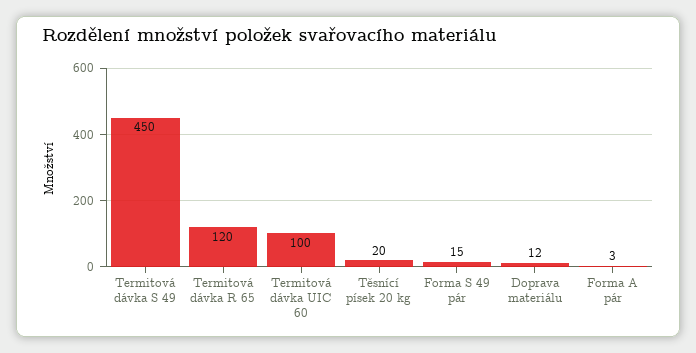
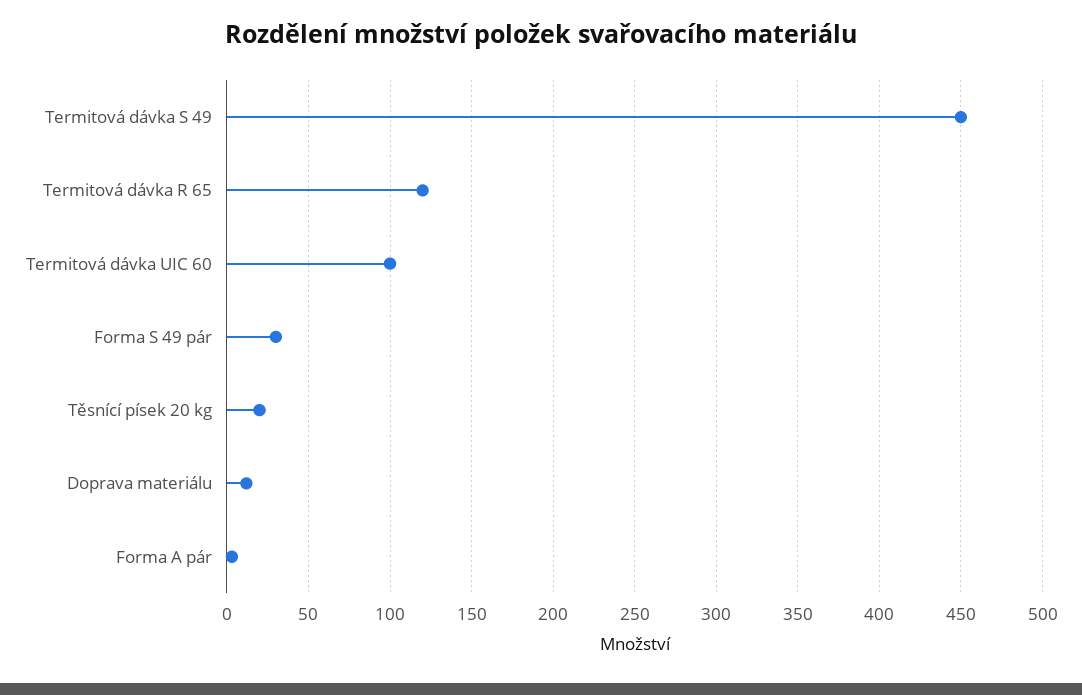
  {
    "Termitová dávka S 49": 450,
    "Termitová dávka R 65": 120,
    "Termitová dávka UIC 60": 100,
    "Těsnící písek 20 kg": 20,
-   "Forma S 49 pár": 15,
+   "Forma S 49 pár": 30,
    "Doprava materiálu": 12,
    "Forma A pár": 3
  }

